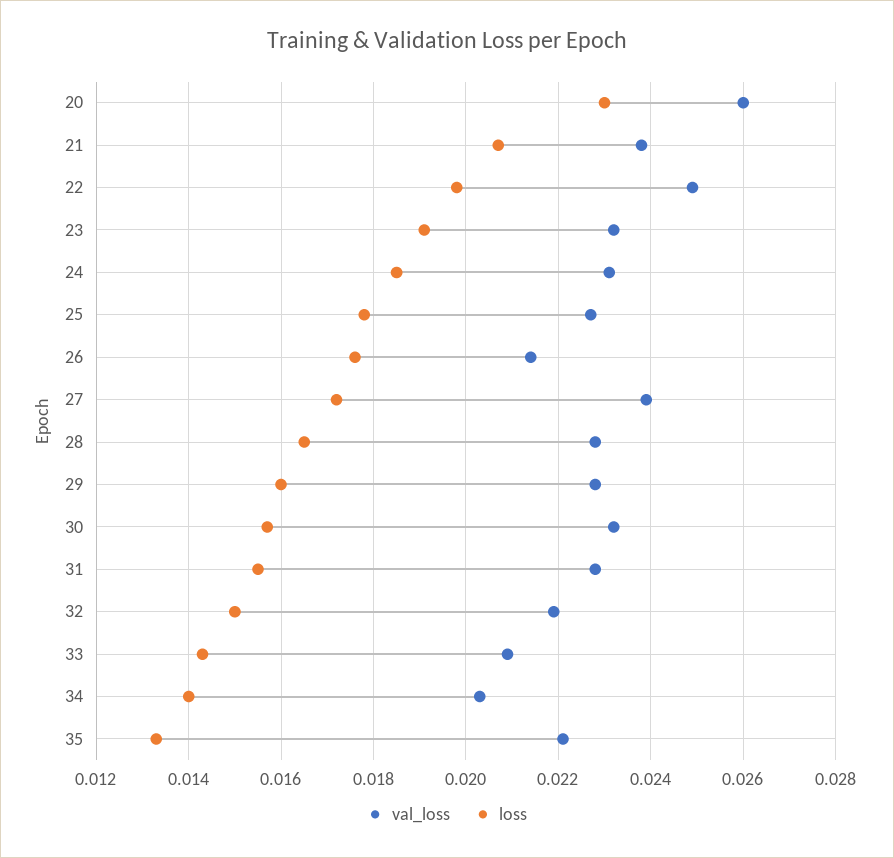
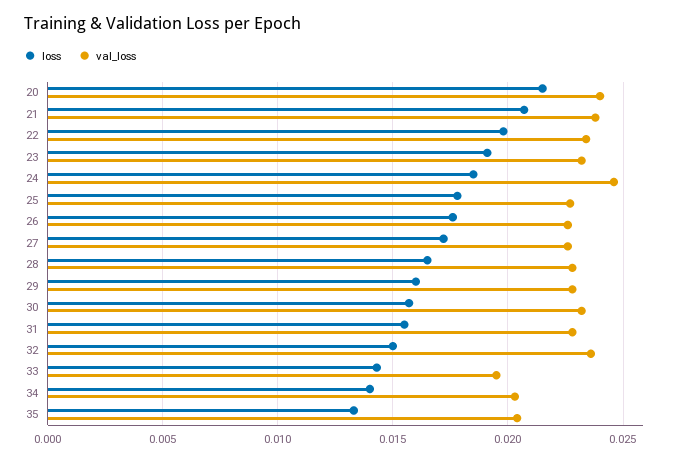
  {
    "val_loss": {
-     "20": 0.026,
+     "20": 0.024,
      "21": 0.024,
-     "22": 0.025,
+     "22": 0.0235,
      "23": 0.023,
-     "24": 0.023,
+     "24": 0.0245,
      "25": 0.0225,
-     "26": 0.0215,
+     "26": 0.0225,
-     "27": 0.024,
+     "27": 0.0225,
      "28": 0.023,
      "29": 0.023,
      "30": 0.023,
      "31": 0.023,
-     "32": 0.022,
+     "32": 0.0235,
-     "33": 0.021,
+     "33": 0.0195,
      "34": 0.0205,
-     "35": 0.022
+     "35": 0.0205
    },
    "loss": {
-     "20": 0.023,
+     "20": 0.0215,
      "21": 0.0205,
      "22": 0.02,
      "23": 0.019,
      "24": 0.0185,
      "25": 0.018,
      "26": 0.0175,
      "27": 0.017,
      "28": 0.0165,
      "29": 0.016,
      "30": 0.0155,
      "31": 0.0155,
      "32": 0.015,
      "33": 0.0145,
      "34": 0.014,
      "35": 0.0135
    }
  }

